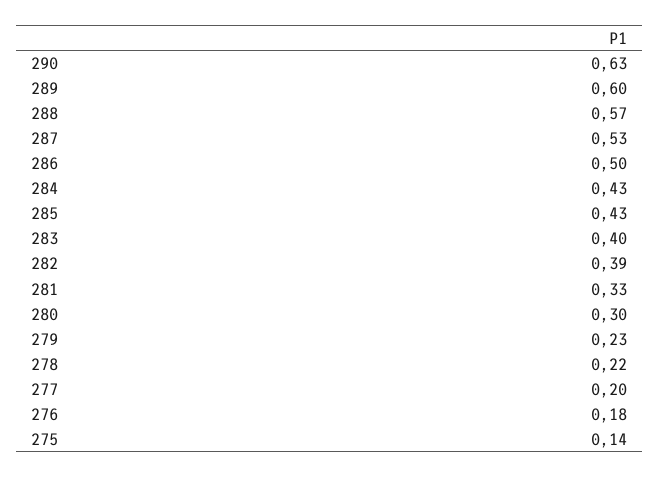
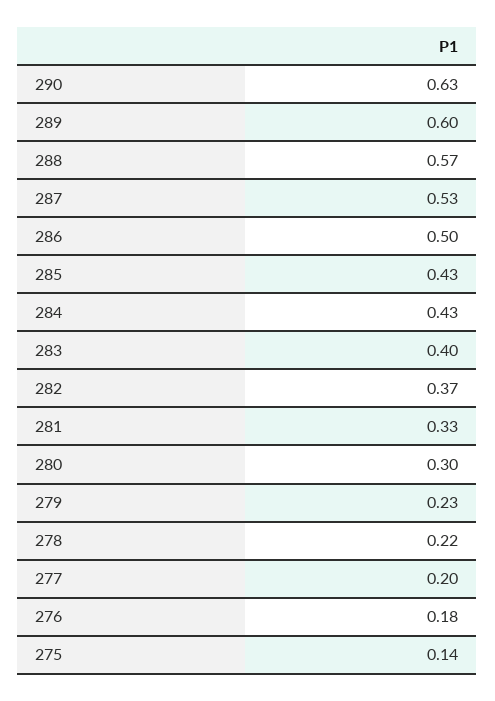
  {
    "290": 0.63,
    "289": 0.6,
    "288": 0.57,
    "287": 0.53,
    "286": 0.5,
    "284": 0.43,
    "285": 0.43,
    "283": 0.4,
-   "282": 0.39,
+   "282": 0.37,
    "281": 0.33,
    "280": 0.3,
    "279": 0.23,
    "278": 0.22,
    "277": 0.2,
    "276": 0.18,
    "275": 0.14
  }

